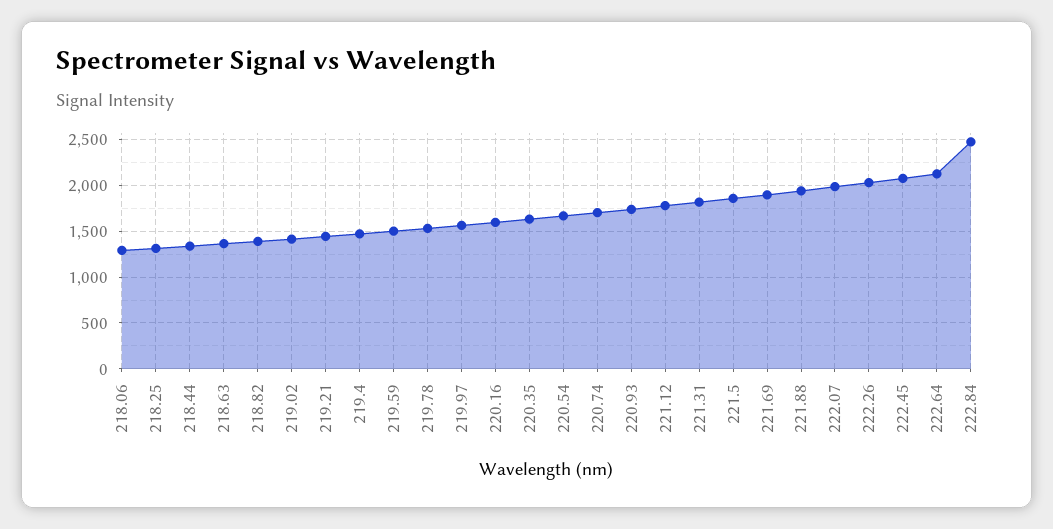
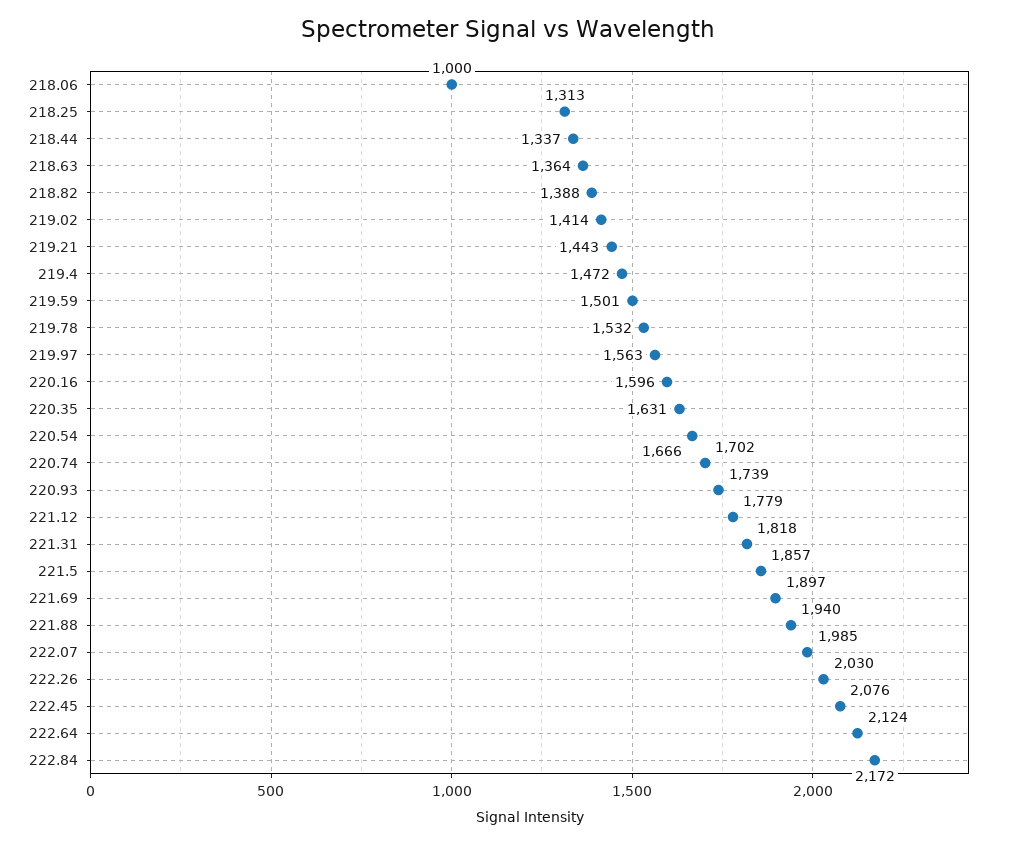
  {
-   "218.06": 1300,
+   "218.06": 1000,
    "218.25": 1313,
    "218.44": 1337,
    "218.63": 1364,
    "218.82": 1388,
    "219.02": 1414,
    "219.21": 1443,
    "219.4": 1472,
    "219.59": 1501,
    "219.78": 1532,
    "219.97": 1563,
    "220.16": 1596,
    "220.35": 1631,
    "220.54": 1666,
    "220.74": 1702,
    "220.93": 1739,
    "221.12": 1779,
    "221.31": 1818,
    "221.5": 1857,
    "221.69": 1897,
    "221.88": 1940,
    "222.07": 1985,
    "222.26": 2030,
    "222.45": 2076,
    "222.64": 2124,
-   "222.84": 2500
+   "222.84": 2172
  }

